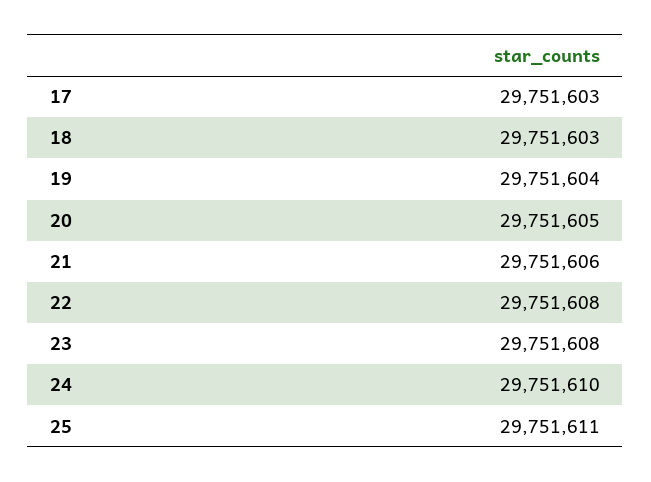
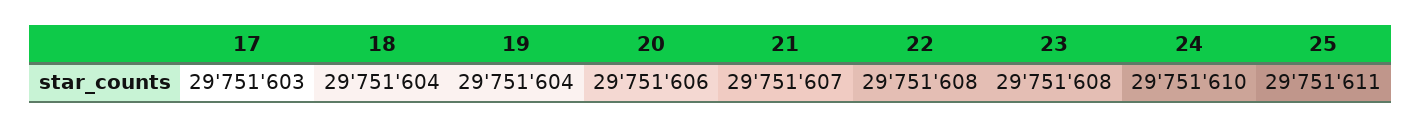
  {
    "17": 29751603,
-   "18": 29751603,
+   "18": 29751604,
    "19": 29751604,
-   "20": 29751605,
+   "20": 29751606,
-   "21": 29751606,
+   "21": 29751607,
    "22": 29751608,
    "23": 29751608,
    "24": 29751610,
    "25": 29751611
  }

